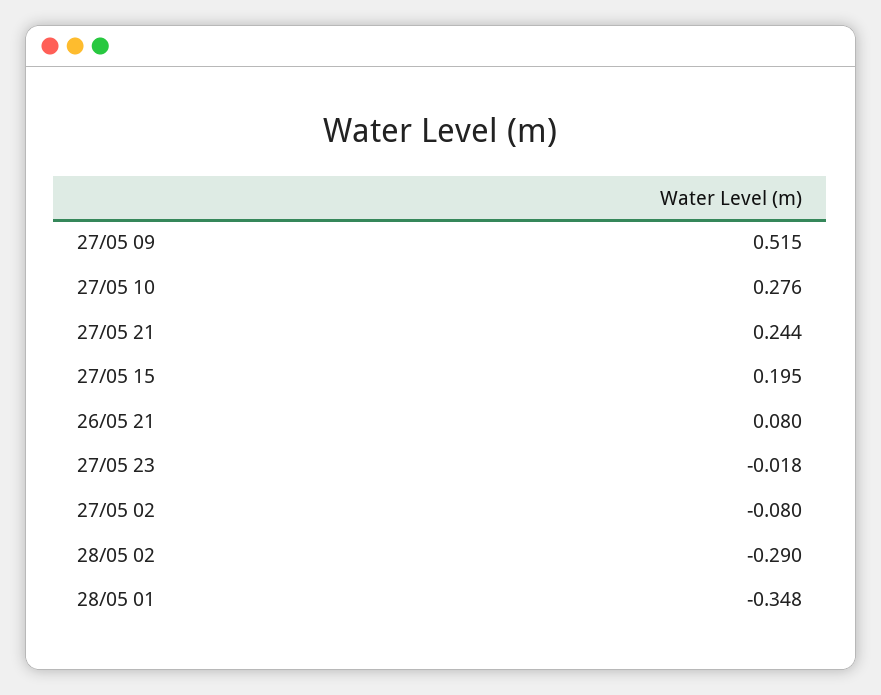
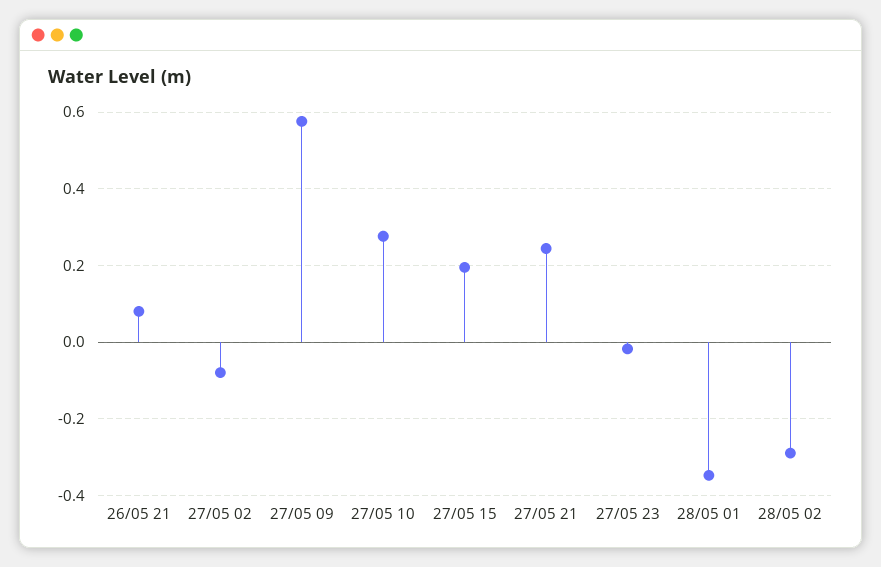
  {
-   "27/05 09": 0.515,
+   "27/05 09": 0.58,
    "27/05 10": 0.276,
    "27/05 21": 0.244,
    "27/05 15": 0.195,
    "26/05 21": 0.08,
    "27/05 23": -0.018,
    "27/05 02": -0.08,
    "28/05 02": -0.29,
    "28/05 01": -0.348
  }

